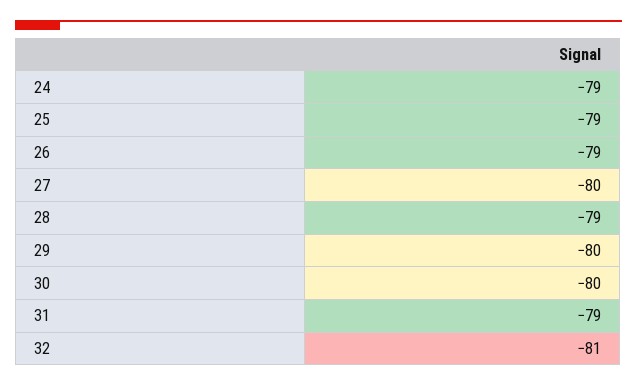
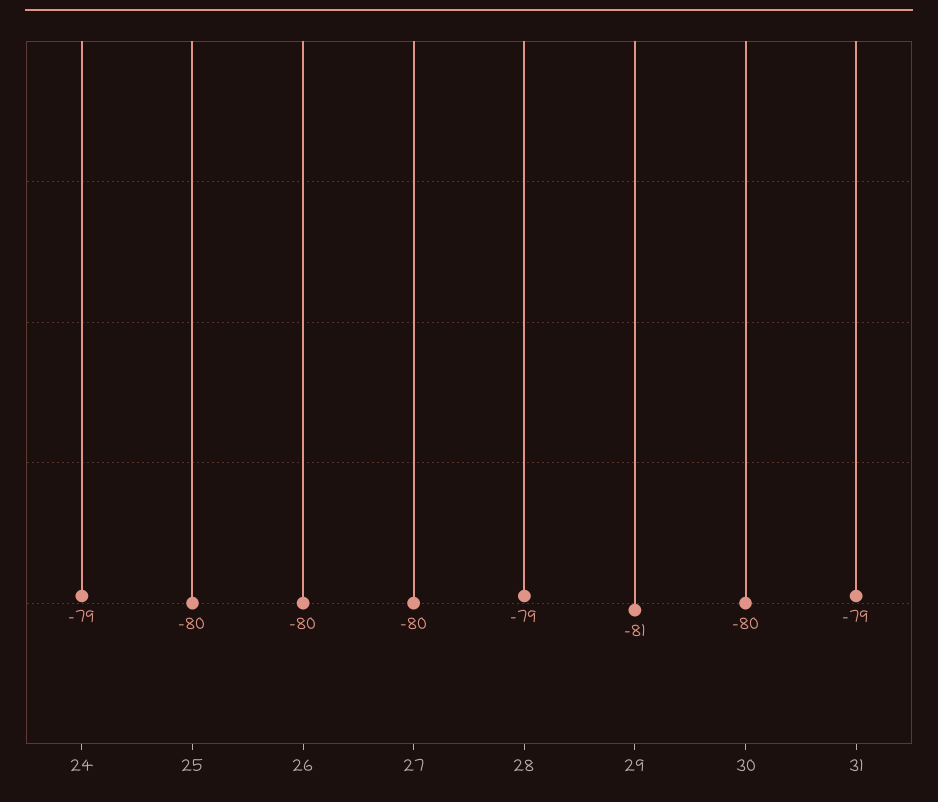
  {
    "24": -79,
-   "25": -79,
+   "25": -80,
-   "26": -79,
+   "26": -80,
    "27": -80,
    "28": -79,
-   "29": -80,
+   "29": -81,
    "30": -80,
-   "31": -79,
+   "31": -79
-   "32": -81
  }

